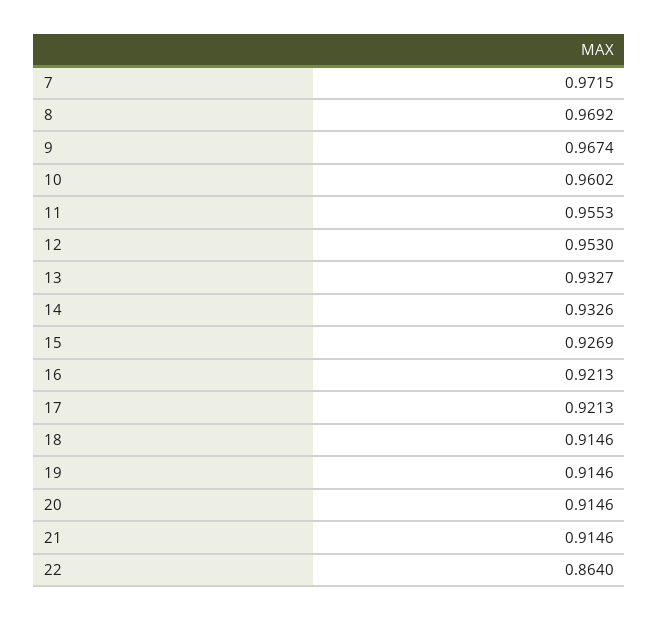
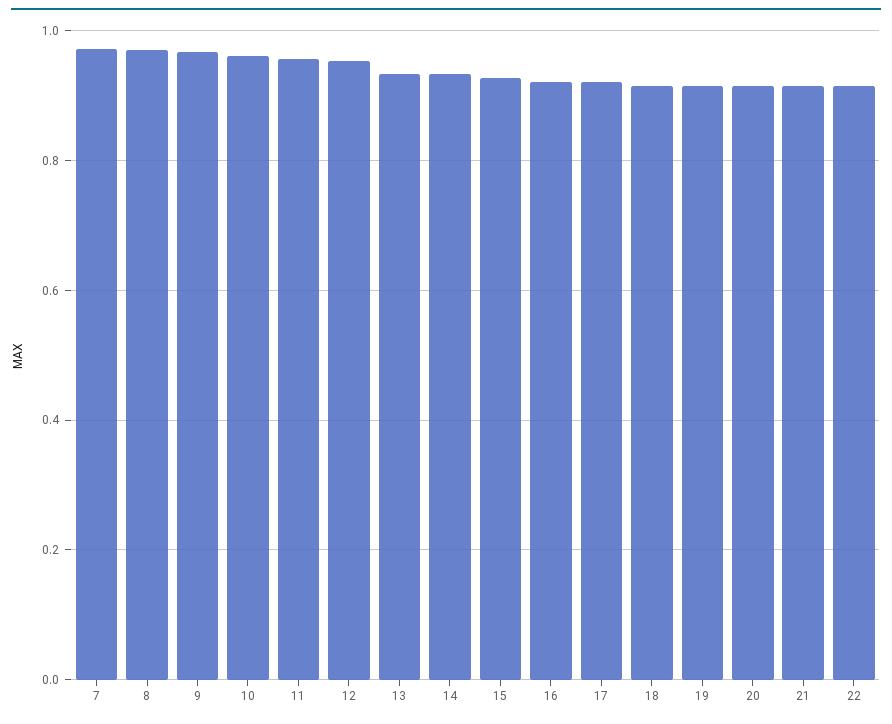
  {
    "7": 0.9715,
    "8": 0.9692,
    "9": 0.9674,
    "10": 0.9602,
    "11": 0.9553,
    "12": 0.953,
    "13": 0.9327,
    "14": 0.9326,
    "15": 0.9269,
    "16": 0.9213,
    "17": 0.9213,
    "18": 0.9146,
    "19": 0.9146,
    "20": 0.9146,
    "21": 0.9146,
-   "22": 0.864
+   "22": 0.92
  }

